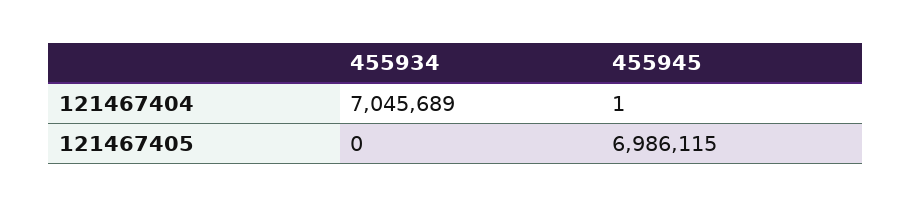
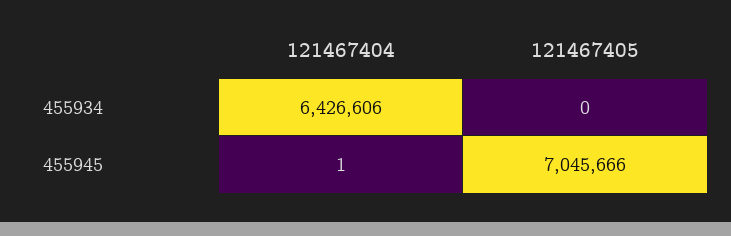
  {
    "455934": {
-     "121467404": 7045689,
+     "121467404": 6426606,
      "121467405": 0
    },
    "455945": {
      "121467404": 1,
-     "121467405": 6986115
+     "121467405": 7045666
    }
  }

